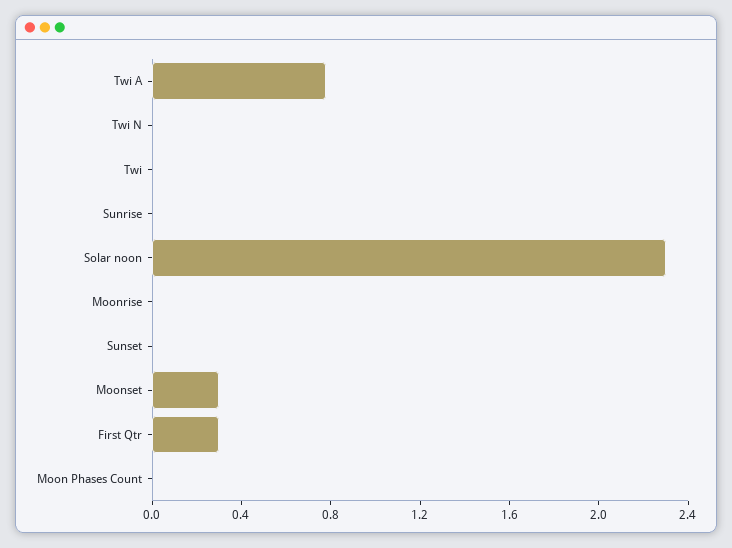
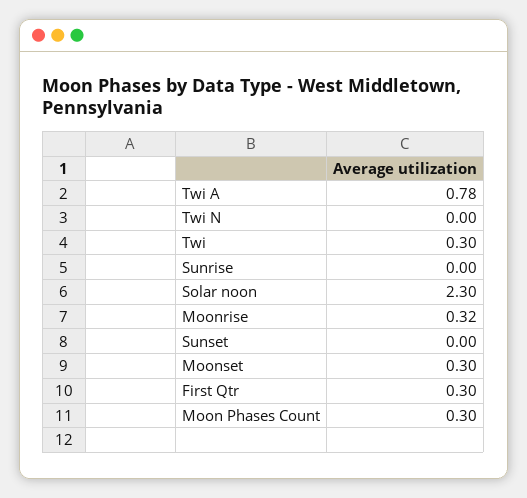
  {
    "Twi A": 0.78,
    "Twi N": 0,
-   "Twi": 0,
+   "Twi": 0.3,
    "Sunrise": 0,
    "Solar noon": 2.3,
-   "Moonrise": 0,
+   "Moonrise": 0.32,
    "Sunset": 0,
    "Moonset": 0.3,
    "First Qtr": 0.3,
-   "Moon Phases Count": 0
+   "Moon Phases Count": 0.3
  }

